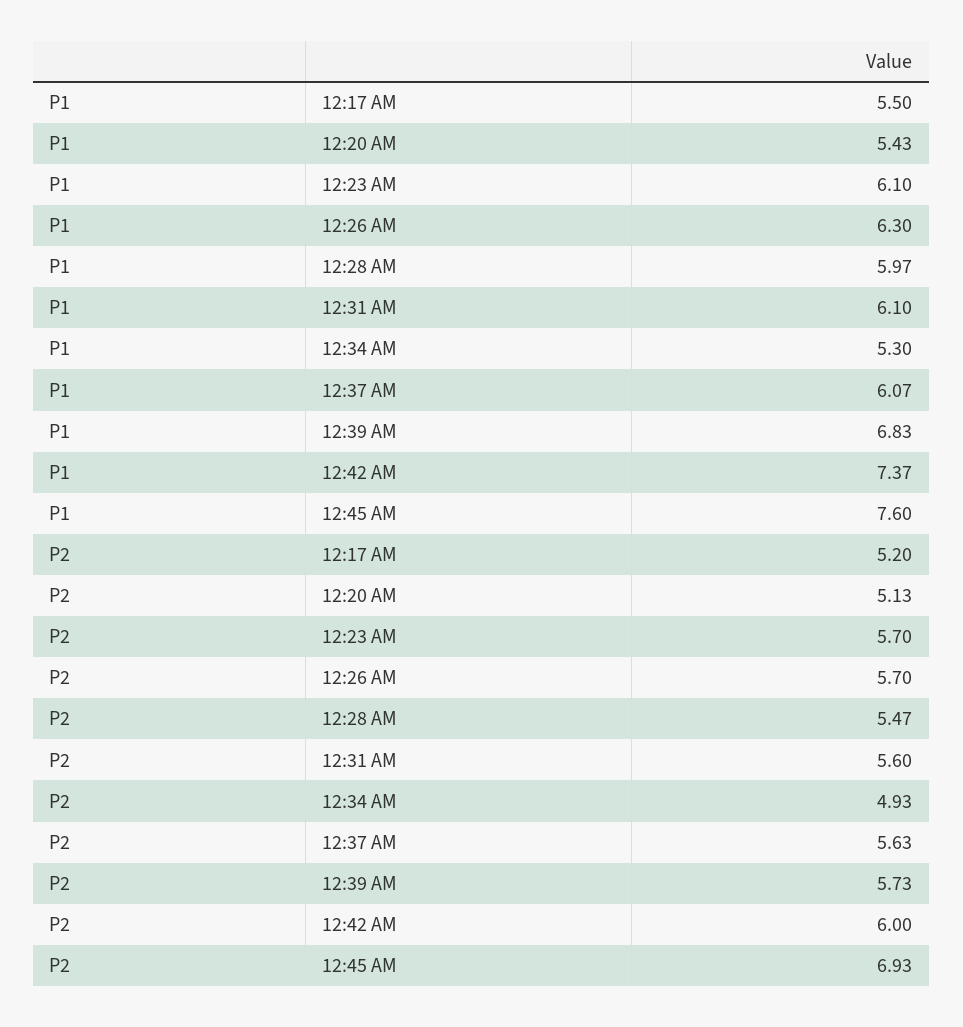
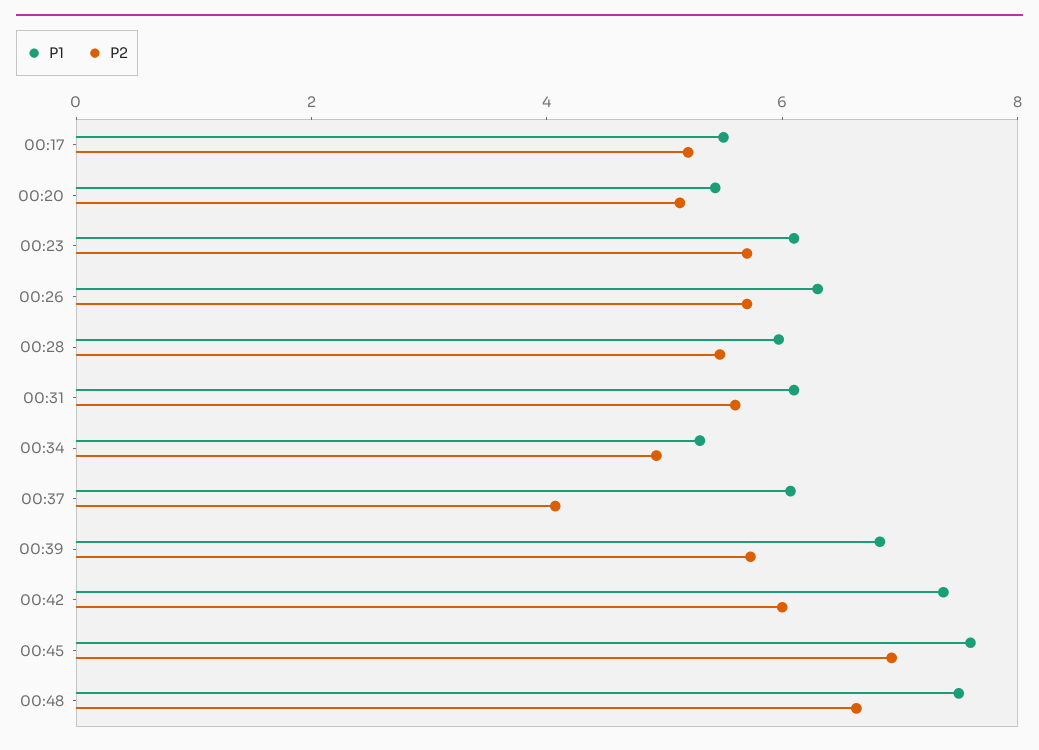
  {
    "P1": {
      "12:17 AM": 5.5,
      "12:20 AM": 5.43,
      "12:23 AM": 6.1,
      "12:26 AM": 6.3,
      "12:28 AM": 5.97,
      "12:31 AM": 6.1,
      "12:34 AM": 5.3,
      "12:37 AM": 6.07,
      "12:39 AM": 6.83,
      "12:42 AM": 7.37,
-     "12:45 AM": 7.6
+     "12:45 AM": 7.6,
+     "00:48": 7.5
    },
    "P2": {
      "12:17 AM": 5.2,
      "12:20 AM": 5.13,
      "12:23 AM": 5.7,
      "12:26 AM": 5.7,
      "12:28 AM": 5.47,
      "12:31 AM": 5.6,
      "12:34 AM": 4.93,
-     "12:37 AM": 5.63,
+     "12:37 AM": 4,
      "12:39 AM": 5.73,
      "12:42 AM": 6,
-     "12:45 AM": 6.93
+     "12:45 AM": 6.93,
+     "00:48": 6.5
    }
  }

